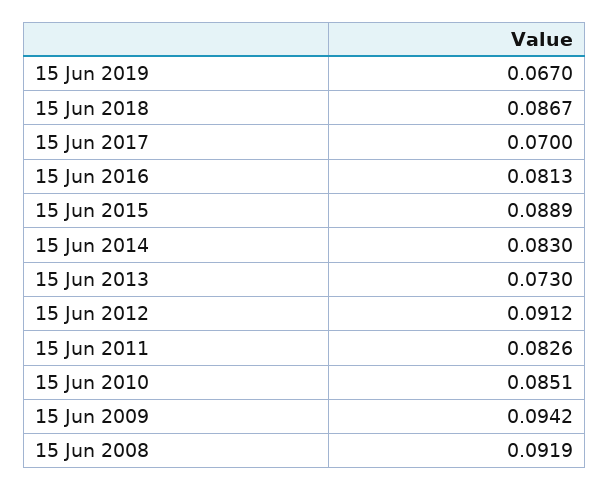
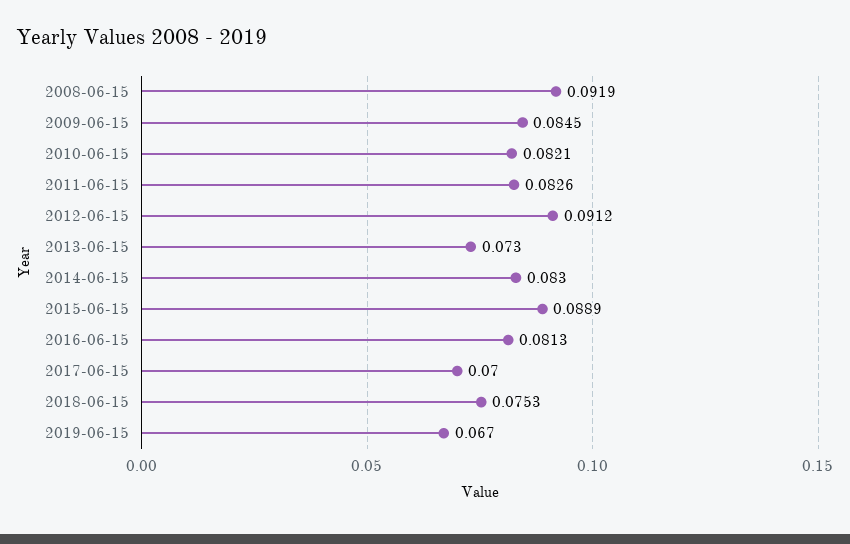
  {
    "15 Jun 2019": 0.067,
-   "15 Jun 2018": 0.0867,
+   "15 Jun 2018": 0.0753,
    "15 Jun 2017": 0.07,
    "15 Jun 2016": 0.0813,
    "15 Jun 2015": 0.0889,
    "15 Jun 2014": 0.083,
    "15 Jun 2013": 0.073,
    "15 Jun 2012": 0.0912,
    "15 Jun 2011": 0.0826,
-   "15 Jun 2010": 0.0851,
+   "15 Jun 2010": 0.0821,
-   "15 Jun 2009": 0.0942,
+   "15 Jun 2009": 0.0845,
    "15 Jun 2008": 0.0919
  }

